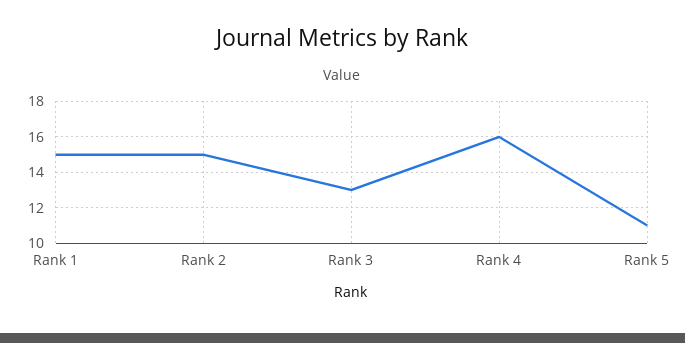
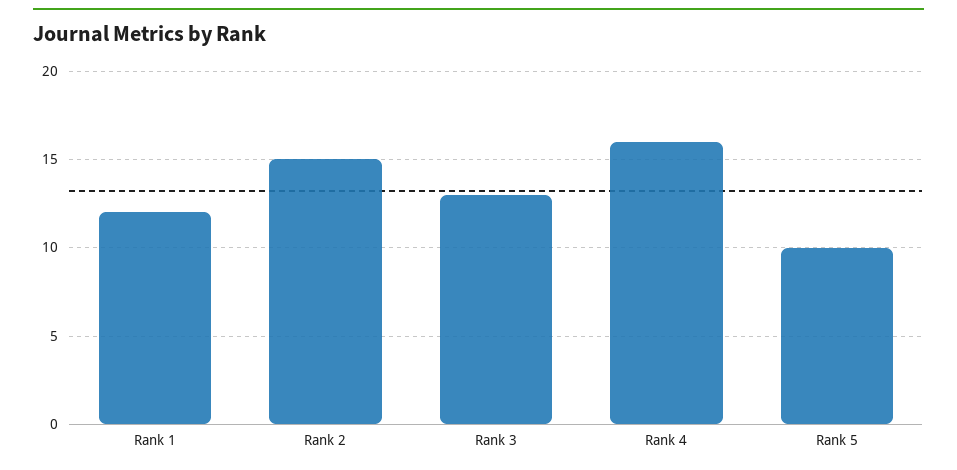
  {
-   "Rank 1": 15,
+   "Rank 1": 12,
    "Rank 2": 15,
    "Rank 3": 13,
    "Rank 4": 16,
-   "Rank 5": 11
+   "Rank 5": 10
  }

